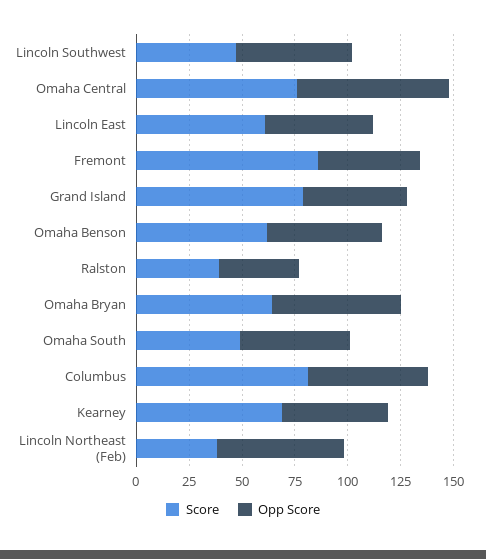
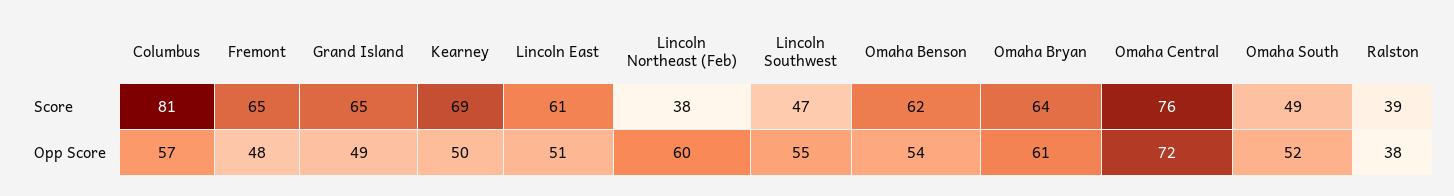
  {
    "Score": {
      "Lincoln Southwest": 47,
      "Omaha Central": 76,
      "Lincoln East": 61,
-     "Fremont": 85,
+     "Fremont": 65,
-     "Grand Island": 80,
+     "Grand Island": 65,
      "Omaha Benson": 62,
      "Ralston": 39,
      "Omaha Bryan": 64,
      "Omaha South": 49,
      "Columbus": 81,
      "Kearney": 69,
      "Lincoln Northeast (Feb)": 38
    },
    "Opp Score": {
      "Lincoln Southwest": 55,
      "Omaha Central": 72,
      "Lincoln East": 51,
      "Fremont": 48,
      "Grand Island": 49,
      "Omaha Benson": 54,
      "Ralston": 38,
      "Omaha Bryan": 61,
      "Omaha South": 52,
      "Columbus": 57,
      "Kearney": 50,
      "Lincoln Northeast (Feb)": 60
    }
  }

